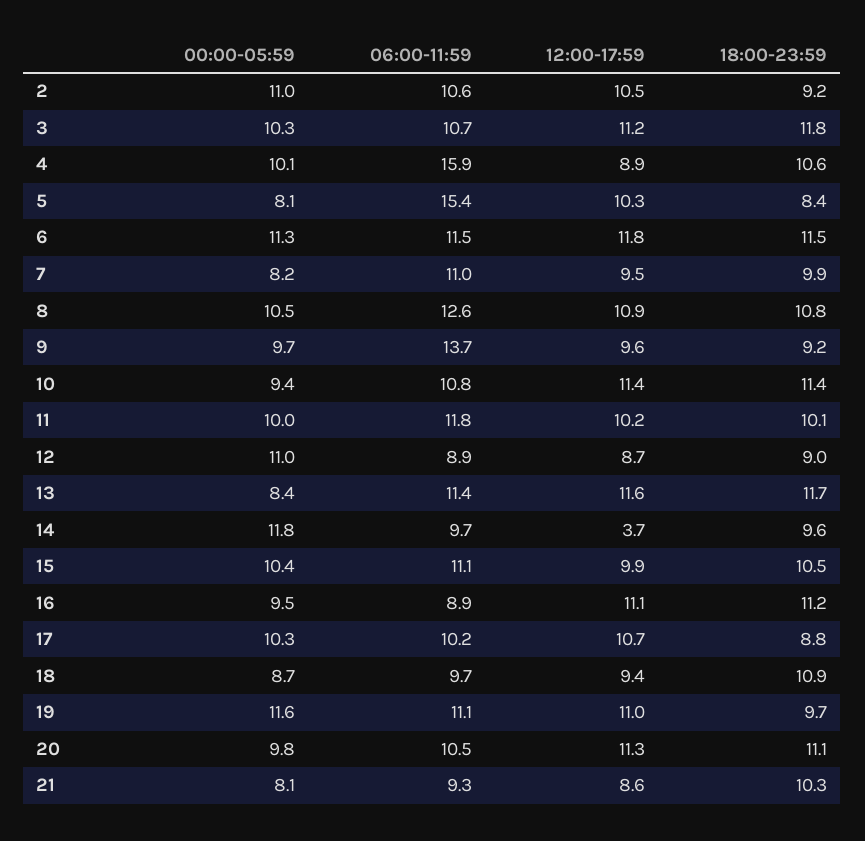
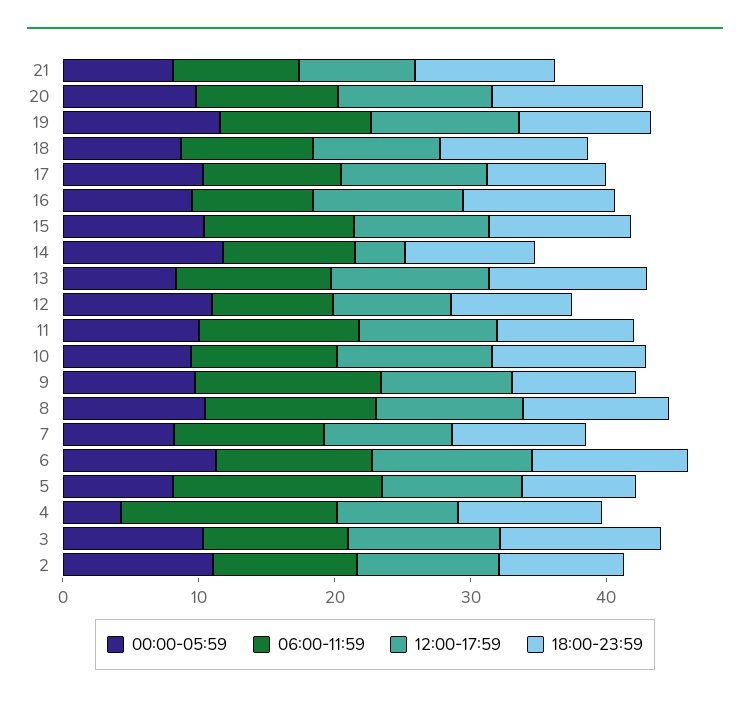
  {
    "00:00-05:59": {
      "2": 11,
      "3": 10.3,
-     "4": 10.1,
+     "4": 4,
      "5": 8.1,
      "6": 11.3,
      "7": 8.2,
      "8": 10.5,
      "9": 9.7,
      "10": 9.4,
      "11": 10,
      "12": 11,
      "13": 8.4,
      "14": 11.8,
      "15": 10.4,
      "16": 9.5,
      "17": 10.3,
      "18": 8.7,
      "19": 11.6,
      "20": 9.8,
      "21": 8.1
    },
    "06:00-11:59": {
      "2": 10.6,
      "3": 10.7,
      "4": 15.9,
      "5": 15.4,
      "6": 11.5,
      "7": 11,
      "8": 12.6,
      "9": 13.7,
      "10": 10.8,
      "11": 11.8,
      "12": 8.9,
      "13": 11.4,
      "14": 9.7,
      "15": 11.1,
      "16": 8.9,
      "17": 10.2,
      "18": 9.7,
      "19": 11.1,
      "20": 10.5,
      "21": 9.3
    },
    "12:00-17:59": {
      "2": 10.5,
      "3": 11.2,
      "4": 8.9,
      "5": 10.3,
      "6": 11.8,
      "7": 9.5,
      "8": 10.9,
      "9": 9.6,
      "10": 11.4,
      "11": 10.2,
      "12": 8.7,
      "13": 11.6,
      "14": 3.7,
      "15": 9.9,
      "16": 11.1,
      "17": 10.7,
      "18": 9.4,
      "19": 11,
      "20": 11.3,
      "21": 8.6
    },
    "18:00-23:59": {
      "2": 9.2,
      "3": 11.8,
      "4": 10.6,
      "5": 8.4,
      "6": 11.5,
      "7": 9.9,
      "8": 10.8,
      "9": 9.2,
      "10": 11.4,
      "11": 10.1,
      "12": 9,
      "13": 11.7,
      "14": 9.6,
      "15": 10.5,
      "16": 11.2,
      "17": 8.8,
      "18": 10.9,
      "19": 9.7,
      "20": 11.1,
      "21": 10.3
    }
  }

